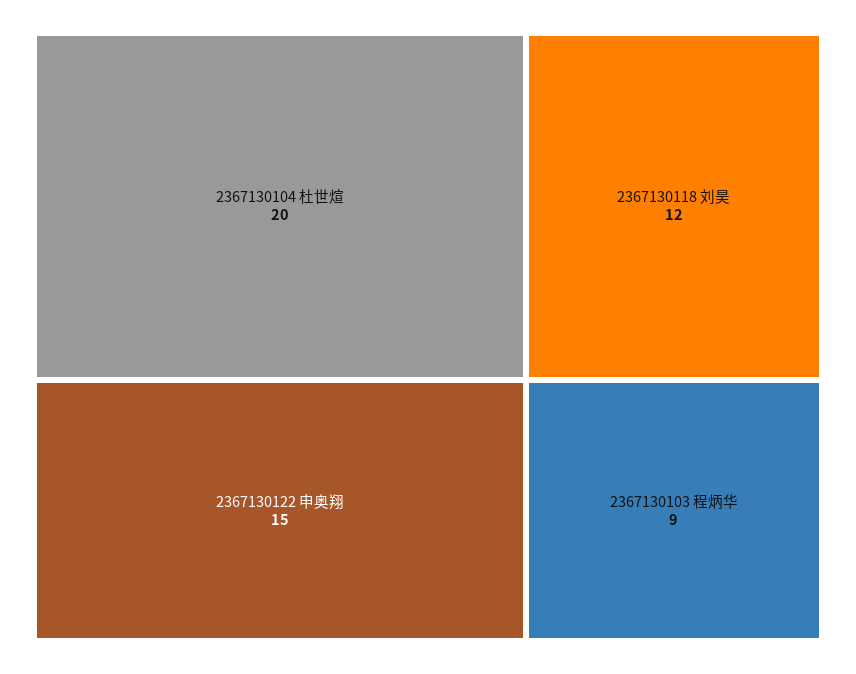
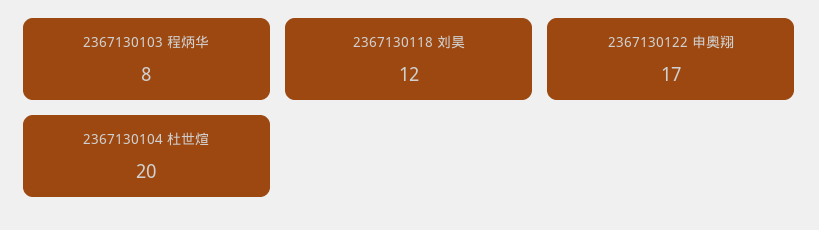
  {
    "2367130104 杜世煊": 20,
-   "2367130122 申奥翔": 15,
+   "2367130122 申奥翔": 17,
    "2367130118 刘昊": 12,
-   "2367130103 程炳华": 9
+   "2367130103 程炳华": 8
  }

